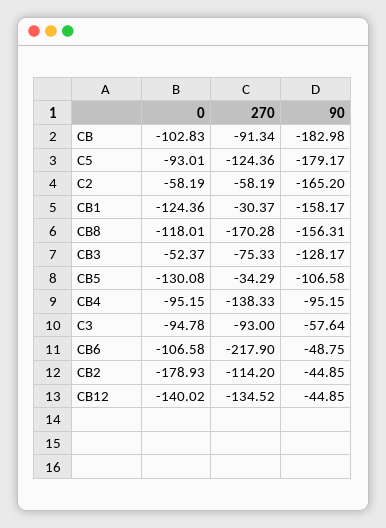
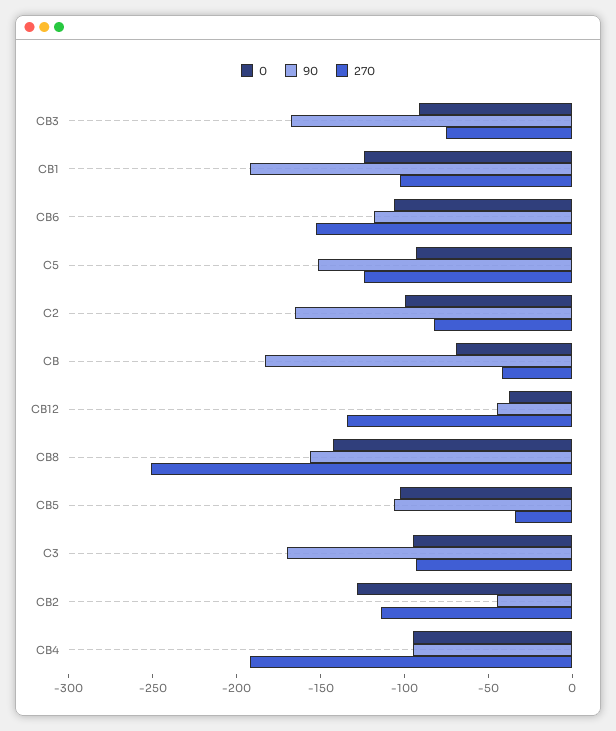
  {
    "0": {
-     "CB": -102.83,
+     "CB": -70,
      "C5": -93.01,
-     "C2": -58.19,
+     "C2": -100,
      "CB1": -124.36,
-     "CB8": -118.01,
+     "CB8": -140,
-     "CB3": -52.37,
+     "CB3": -90,
-     "CB5": -130.08,
+     "CB5": -100,
      "CB4": -95.15,
      "C3": -94.78,
      "CB6": -106.58,
-     "CB2": -178.93,
+     "CB2": -130,
-     "CB12": -140.02
+     "CB12": -40
    },
    "270": {
-     "CB": -91.34,
+     "CB": -40,
      "C5": -124.36,
-     "C2": -58.19,
+     "C2": -80,
-     "CB1": -30.37,
+     "CB1": -100,
-     "CB8": -170.28,
+     "CB8": -250,
      "CB3": -75.33,
      "CB5": -34.29,
-     "CB4": -138.33,
+     "CB4": -190,
      "C3": -93,
-     "CB6": -217.9,
+     "CB6": -150,
      "CB2": -114.2,
      "CB12": -134.52
    },
    "90": {
      "CB": -182.98,
-     "C5": -179.17,
+     "C5": -150,
      "C2": -165.2,
-     "CB1": -158.17,
+     "CB1": -190,
      "CB8": -156.31,
-     "CB3": -128.17,
+     "CB3": -170,
      "CB5": -106.58,
      "CB4": -95.15,
-     "C3": -57.64,
+     "C3": -170,
-     "CB6": -48.75,
+     "CB6": -120,
      "CB2": -44.85,
      "CB12": -44.85
    }
  }

